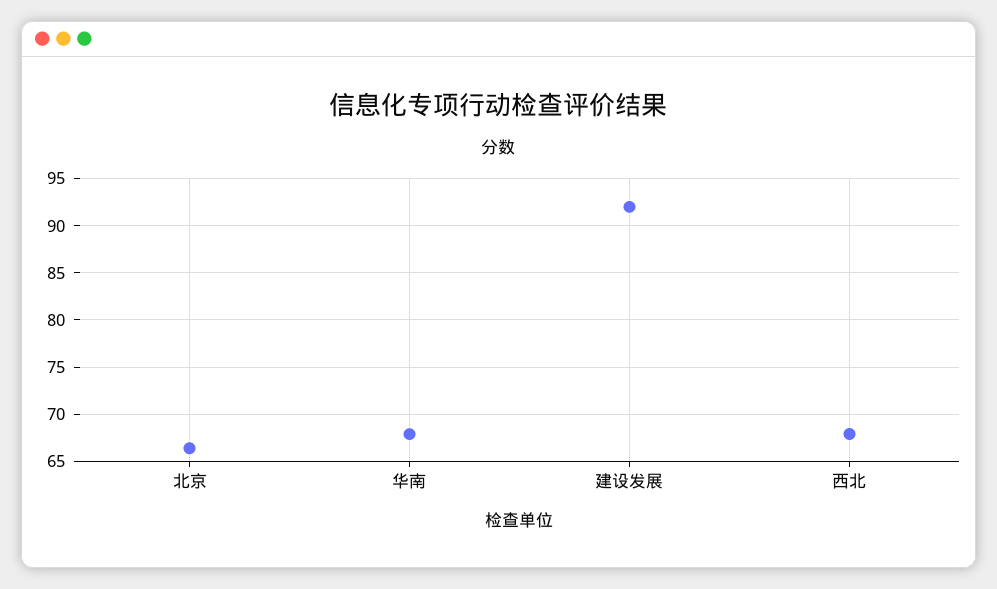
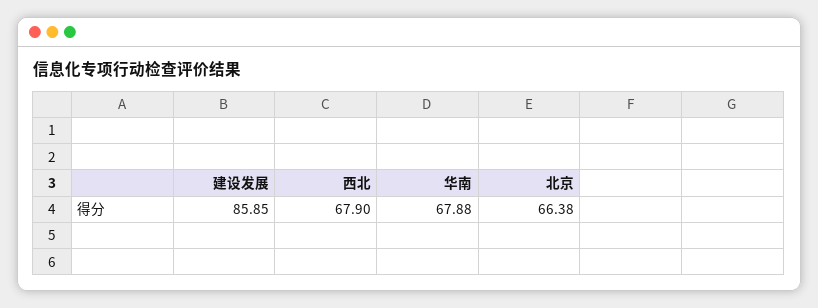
  {
    "北京": 66.38,
    "华南": 67.88,
-   "建设发展": 92,
+   "建设发展": 85.85,
    "西北": 67.9
  }

